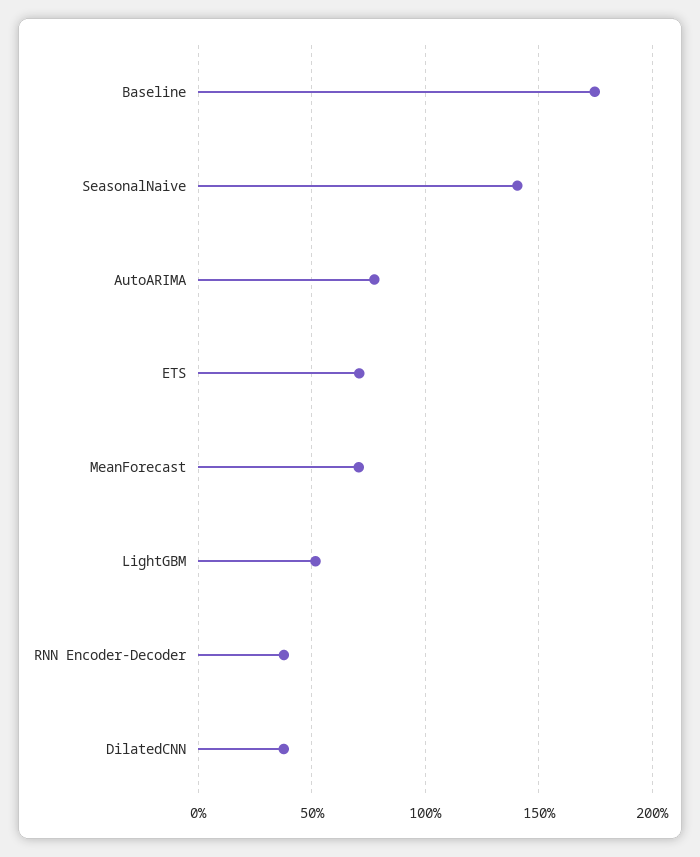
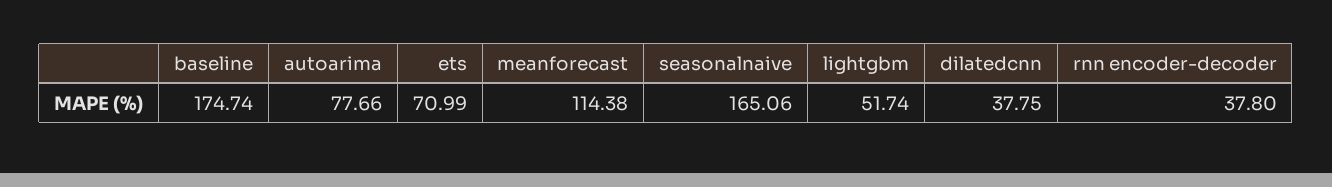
  {
    "Baseline": 174.74,
-   "SeasonalNaive": 140,
+   "SeasonalNaive": 165.06,
    "AutoARIMA": 77.66,
    "ETS": 70.99,
-   "MeanForecast": 70,
+   "MeanForecast": 114.38,
    "LightGBM": 51.74,
    "RNN Encoder-Decoder": 37.8,
    "DilatedCNN": 37.75
  }

